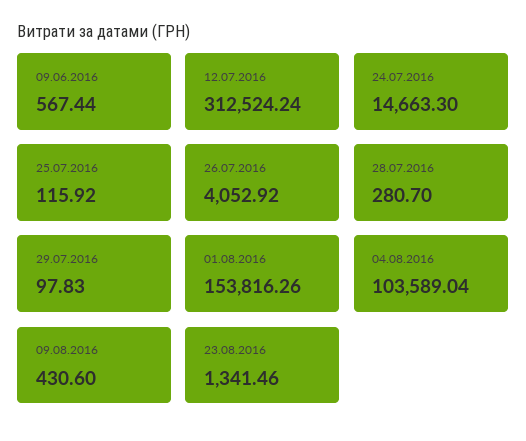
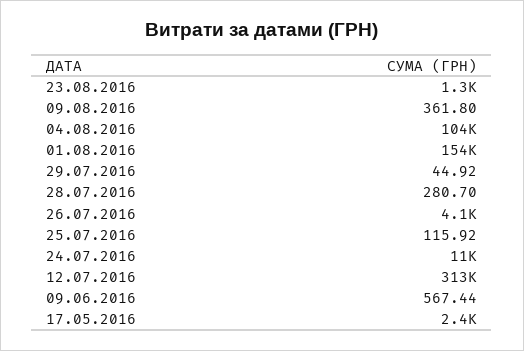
  {
    "09.06.2016": 567.44,
    "12.07.2016": 312524.24,
-   "24.07.2016": 14663.3,
+   "24.07.2016": 11000,
    "25.07.2016": 115.92,
    "26.07.2016": 4052.92,
    "28.07.2016": 280.7,
-   "29.07.2016": 97.83,
+   "29.07.2016": 44.92,
    "01.08.2016": 153816.26,
    "04.08.2016": 103589.04,
-   "09.08.2016": 430.6,
+   "09.08.2016": 361.8,
-   "23.08.2016": 1341.46
+   "23.08.2016": 1341.46,
+   "17.05.2016": 2400
  }

